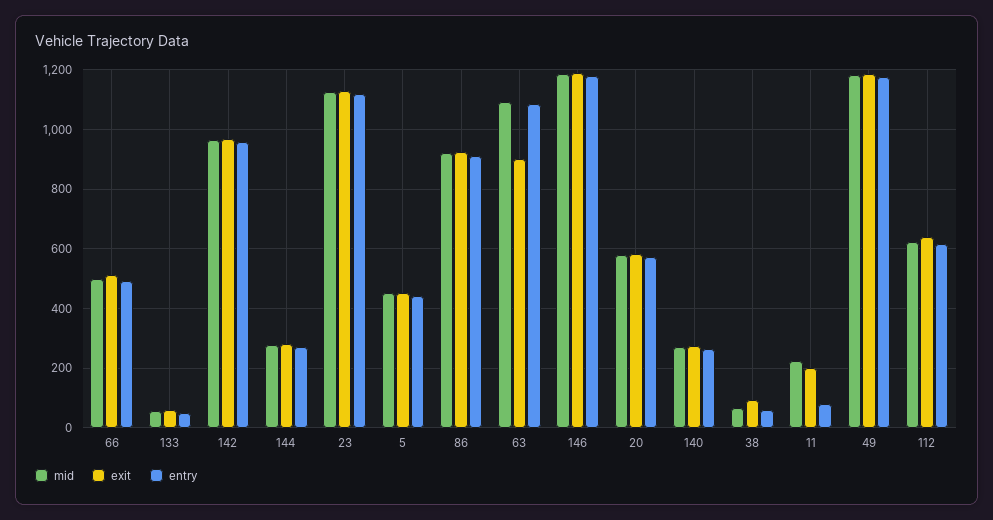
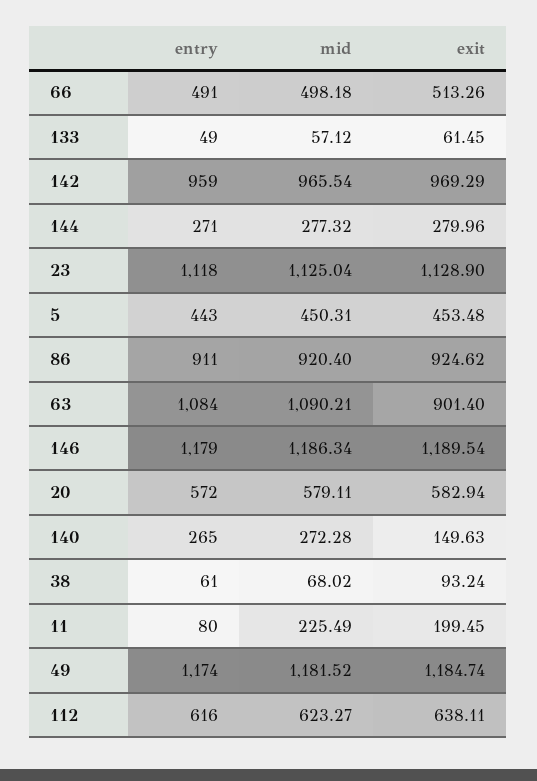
  {
    "mid": {
      "66": 498.18,
      "133": 57.12,
      "142": 965.54,
      "144": 277.32,
      "23": 1125.04,
      "5": 450.31,
      "86": 920.4,
      "63": 1090.21,
      "146": 1186.34,
      "20": 579.11,
      "140": 272.28,
      "38": 68.02,
      "11": 225.49,
      "49": 1181.52,
      "112": 623.27
    },
    "exit": {
      "66": 513.26,
      "133": 61.45,
      "142": 969.29,
      "144": 279.96,
      "23": 1128.9,
      "5": 453.48,
      "86": 924.62,
      "63": 901.4,
      "146": 1189.54,
      "20": 582.94,
-     "140": 275,
+     "140": 149.63,
      "38": 93.24,
      "11": 199.45,
      "49": 1184.74,
      "112": 638.11
    },
    "entry": {
      "66": 491,
      "133": 49,
      "142": 959,
      "144": 271,
      "23": 1118,
      "5": 443,
      "86": 911,
      "63": 1084,
      "146": 1179,
      "20": 572,
      "140": 265,
      "38": 61,
      "11": 80,
      "49": 1174,
      "112": 616
    }
  }

